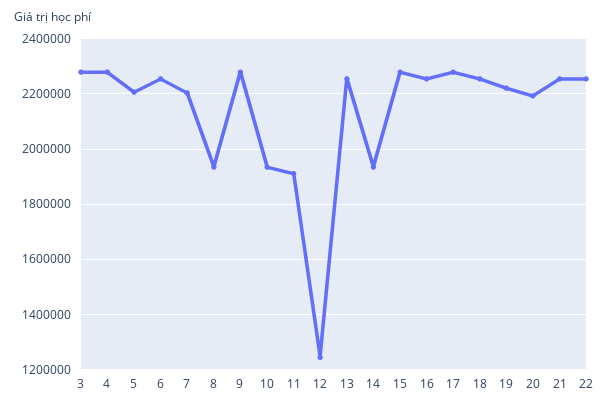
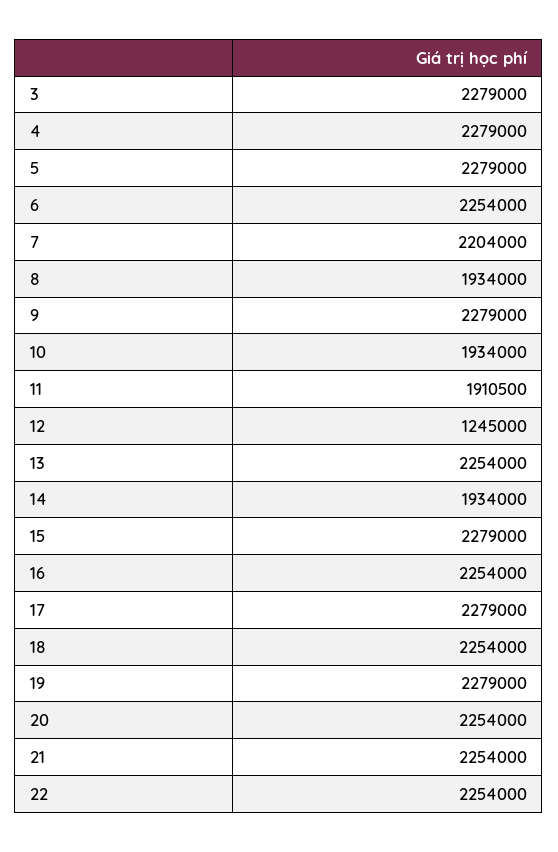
  {
    "3": 2279000,
    "4": 2279000,
-   "5": 2200000,
+   "5": 2279000,
    "6": 2254000,
    "7": 2204000,
    "8": 1934000,
    "9": 2279000,
    "10": 1934000,
    "11": 1910500,
    "12": 1245000,
    "13": 2254000,
    "14": 1934000,
    "15": 2279000,
    "16": 2254000,
    "17": 2279000,
    "18": 2254000,
-   "19": 2225000,
+   "19": 2279000,
-   "20": 2200000,
+   "20": 2254000,
    "21": 2254000,
    "22": 2254000
  }

